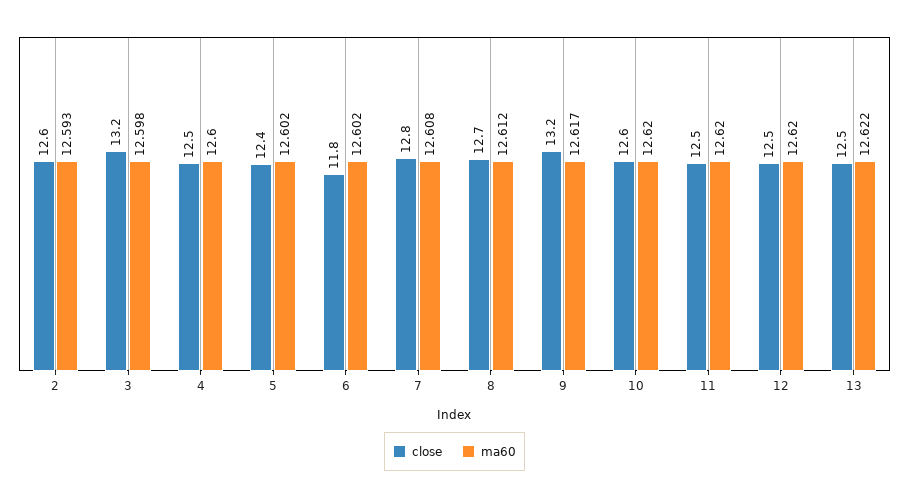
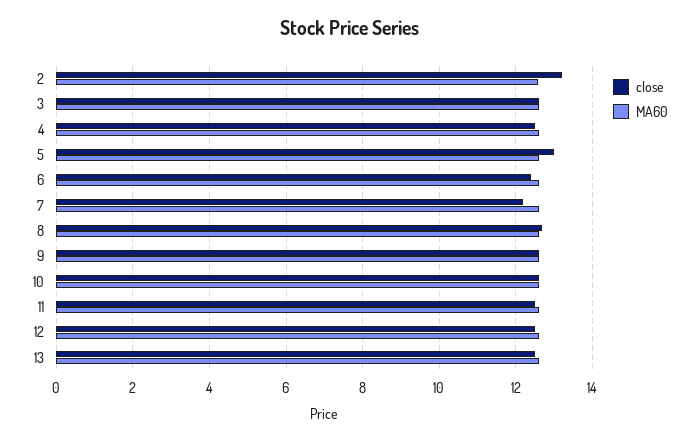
  {
    "close": {
-     "2": 12.6,
+     "2": 13.2,
-     "3": 13.2,
+     "3": 12.6,
      "4": 12.5,
-     "5": 12.4,
+     "5": 13,
-     "6": 11.8,
+     "6": 12.4,
-     "7": 12.8,
+     "7": 12.2,
      "8": 12.7,
-     "9": 13.2,
+     "9": 12.6,
      "10": 12.6,
      "11": 12.5,
      "12": 12.5,
      "13": 12.5
    },
    "ma60": {
      "2": 12.593,
      "3": 12.598,
      "4": 12.6,
      "5": 12.602,
      "6": 12.602,
      "7": 12.608,
      "8": 12.612,
      "9": 12.617,
      "10": 12.62,
      "11": 12.62,
      "12": 12.62,
      "13": 12.622
    }
  }

